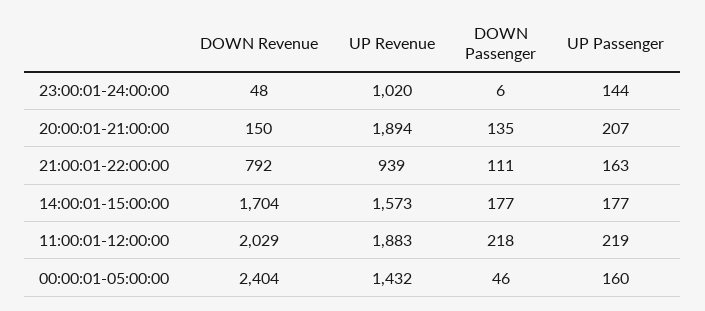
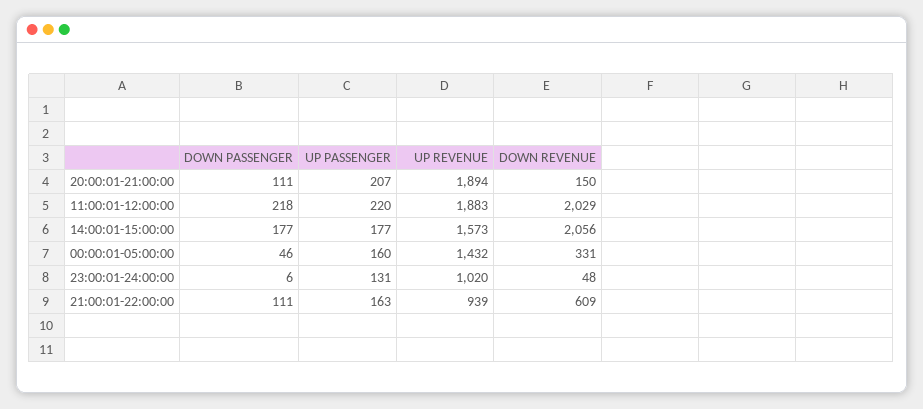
  {
    "DOWN Revenue": {
      "23:00:01-24:00:00": 48,
      "20:00:01-21:00:00": 150,
-     "21:00:01-22:00:00": 792,
+     "21:00:01-22:00:00": 609,
-     "14:00:01-15:00:00": 1704,
+     "14:00:01-15:00:00": 2056,
      "11:00:01-12:00:00": 2029,
-     "00:00:01-05:00:00": 2404
+     "00:00:01-05:00:00": 331
    },
    "UP Revenue": {
      "23:00:01-24:00:00": 1020,
      "20:00:01-21:00:00": 1894,
      "21:00:01-22:00:00": 939,
      "14:00:01-15:00:00": 1573,
      "11:00:01-12:00:00": 1883,
      "00:00:01-05:00:00": 1432
    },
    "DOWN Passenger": {
      "23:00:01-24:00:00": 6,
-     "20:00:01-21:00:00": 135,
+     "20:00:01-21:00:00": 111,
      "21:00:01-22:00:00": 111,
      "14:00:01-15:00:00": 177,
      "11:00:01-12:00:00": 218,
      "00:00:01-05:00:00": 46
    },
    "UP Passenger": {
-     "23:00:01-24:00:00": 144,
+     "23:00:01-24:00:00": 131,
      "20:00:01-21:00:00": 207,
      "21:00:01-22:00:00": 163,
      "14:00:01-15:00:00": 177,
-     "11:00:01-12:00:00": 219,
+     "11:00:01-12:00:00": 220,
      "00:00:01-05:00:00": 160
    }
  }

